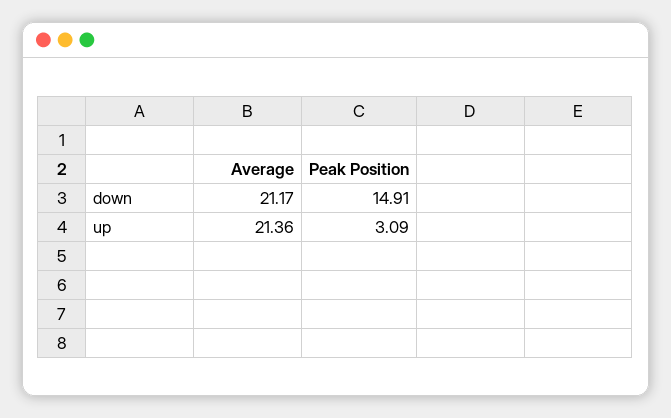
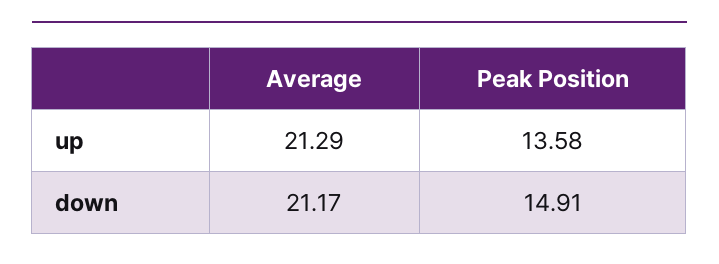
  {
    "Average": {
      "down": 21.17,
-     "up": 21.36
+     "up": 21.29
    },
    "Peak Position": {
      "down": 14.91,
-     "up": 3.09
+     "up": 13.58
    }
  }

